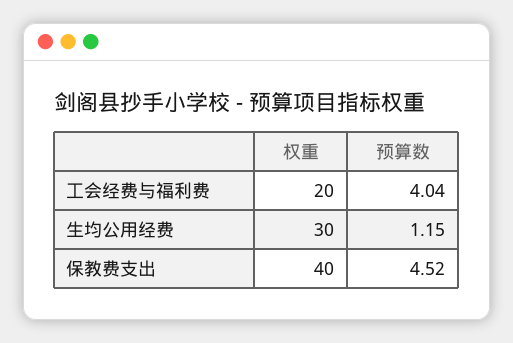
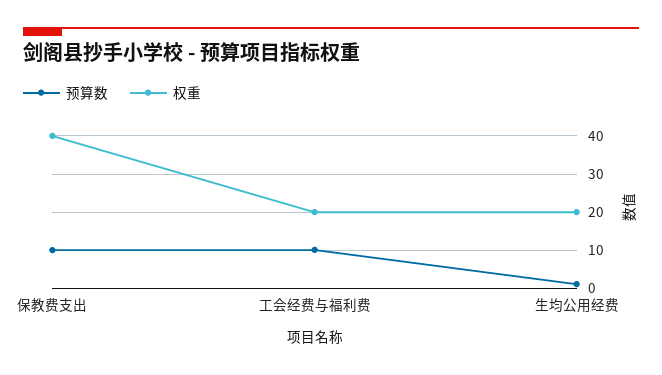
  {
    "权重": {
      "工会经费与福利费": 20,
-     "生均公用经费": 30,
+     "生均公用经费": 20,
      "保教费支出": 40
    },
    "预算数": {
-     "工会经费与福利费": 4.04,
+     "工会经费与福利费": 10,
      "生均公用经费": 1.15,
-     "保教费支出": 4.52
+     "保教费支出": 10
    }
  }

